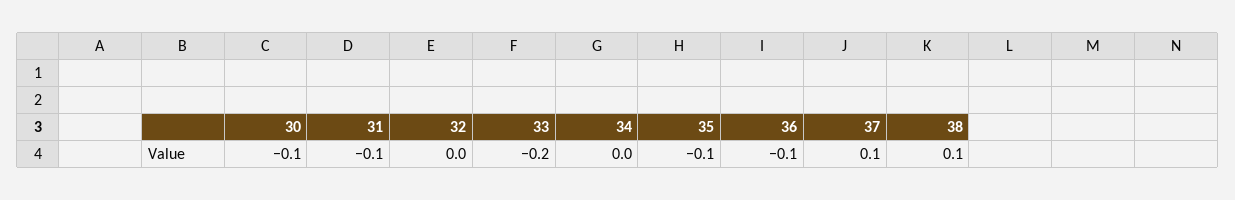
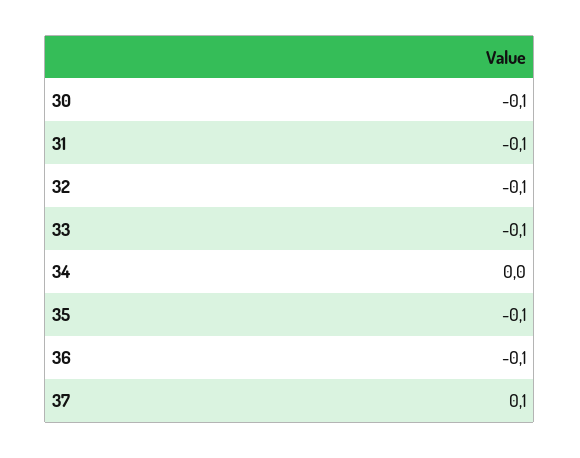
  {
    "30": -0.1,
    "31": -0.1,
-   "32": 0,
+   "32": -0.1,
-   "33": -0.2,
+   "33": -0.1,
    "34": 0,
    "35": -0.1,
    "36": -0.1,
-   "37": 0.1,
+   "37": 0.1
-   "38": 0.1
  }

